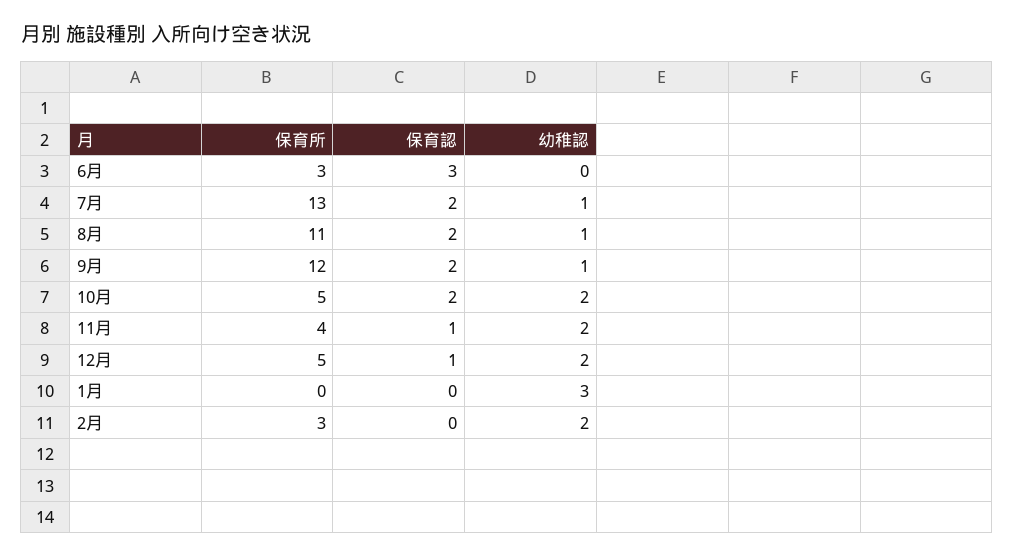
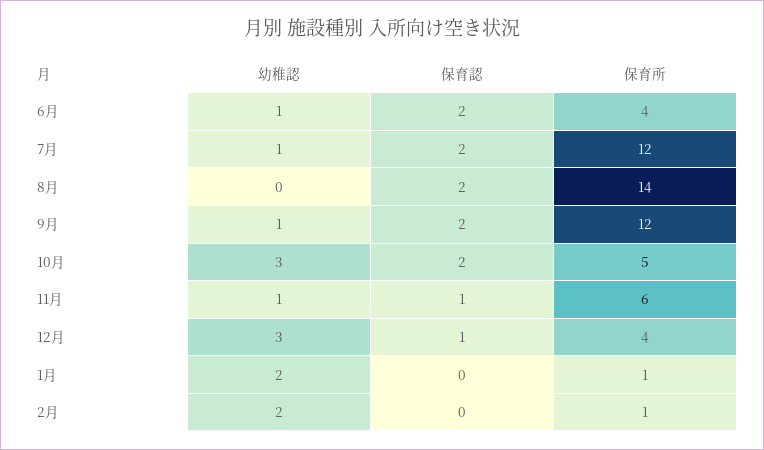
  {
    "保育所": {
-     "6月": 3,
+     "6月": 4,
-     "7月": 13,
+     "7月": 12,
-     "8月": 11,
+     "8月": 14,
      "9月": 12,
      "10月": 5,
-     "11月": 4,
+     "11月": 6,
-     "12月": 5,
+     "12月": 4,
-     "1月": 0,
+     "1月": 1,
-     "2月": 3
+     "2月": 1
    },
    "保育認": {
-     "6月": 3,
+     "6月": 2,
      "7月": 2,
      "8月": 2,
      "9月": 2,
      "10月": 2,
      "11月": 1,
      "12月": 1,
      "1月": 0,
      "2月": 0
    },
    "幼稚認": {
-     "6月": 0,
+     "6月": 1,
      "7月": 1,
-     "8月": 1,
+     "8月": 0,
      "9月": 1,
-     "10月": 2,
+     "10月": 3,
-     "11月": 2,
+     "11月": 1,
-     "12月": 2,
+     "12月": 3,
-     "1月": 3,
+     "1月": 2,
      "2月": 2
    }
  }

